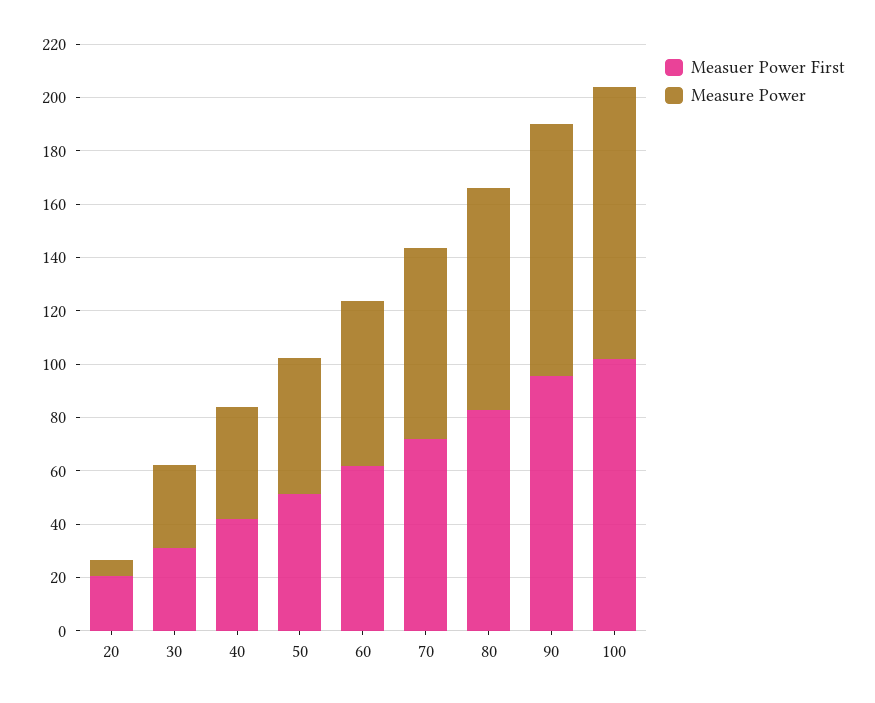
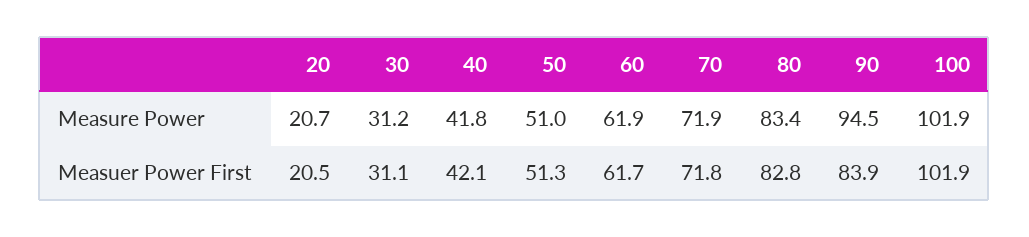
  {
    "Measuer Power First": {
      "20": 20.5,
      "30": 31.1,
      "40": 42.1,
      "50": 51.3,
      "60": 61.7,
      "70": 71.8,
      "80": 82.8,
-     "90": 95,
+     "90": 83.9,
      "100": 101.9
    },
    "Measure Power": {
-     "20": 5,
+     "20": 20.7,
      "30": 31.2,
      "40": 41.8,
      "50": 51,
      "60": 61.9,
      "70": 71.9,
      "80": 83.4,
      "90": 94.5,
      "100": 101.9
    }
  }

